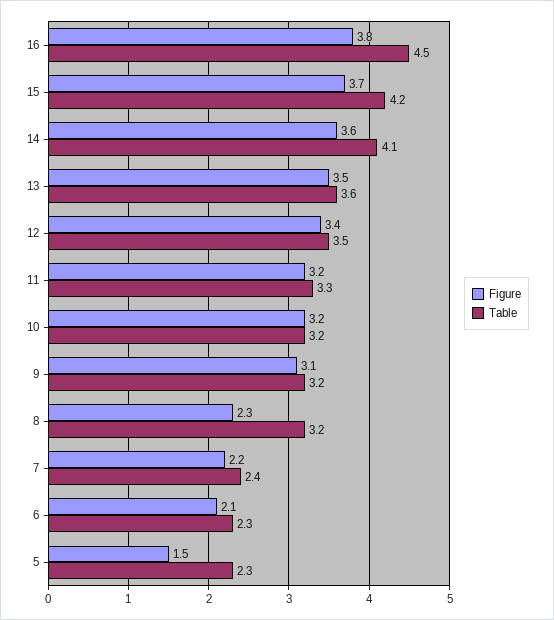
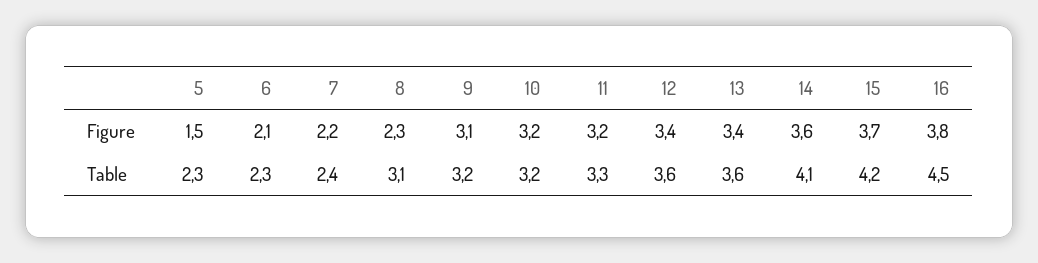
  {
    "Figure": {
      "16": 3.8,
      "15": 3.7,
      "14": 3.6,
-     "13": 3.5,
+     "13": 3.4,
      "12": 3.4,
      "11": 3.2,
      "10": 3.2,
      "9": 3.1,
      "8": 2.3,
      "7": 2.2,
      "6": 2.1,
      "5": 1.5
    },
    "Table": {
      "16": 4.5,
      "15": 4.2,
      "14": 4.1,
      "13": 3.6,
-     "12": 3.5,
+     "12": 3.6,
      "11": 3.3,
      "10": 3.2,
      "9": 3.2,
-     "8": 3.2,
+     "8": 3.1,
      "7": 2.4,
      "6": 2.3,
      "5": 2.3
    }
  }

